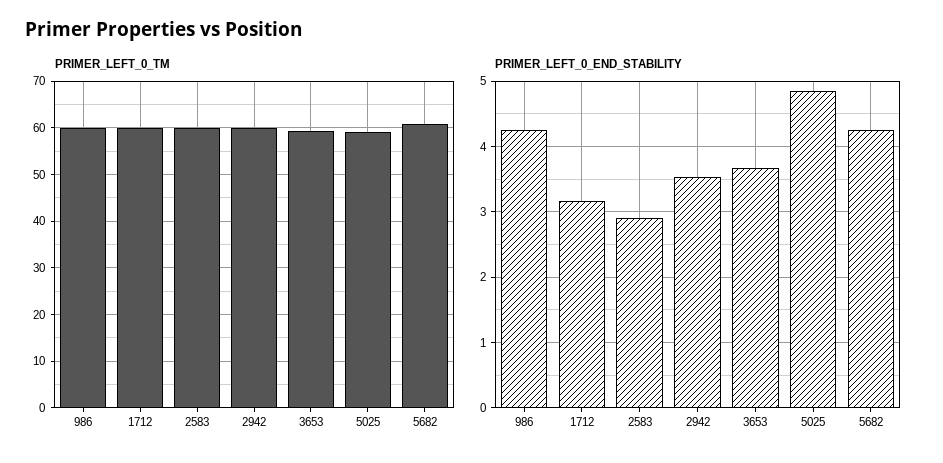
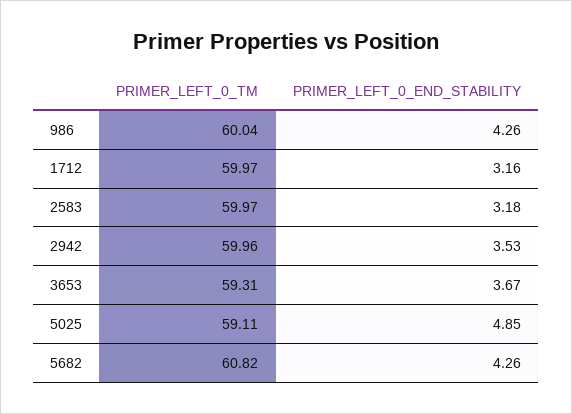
  {
    "PRIMER_LEFT_0_TM": {
      "986": 60.04,
      "1712": 59.97,
      "2583": 59.97,
      "2942": 59.96,
      "3653": 59.31,
      "5025": 59.11,
      "5682": 60.82
    },
    "PRIMER_LEFT_0_END_STABILITY": {
      "986": 4.26,
      "1712": 3.16,
-     "2583": 2.9,
+     "2583": 3.18,
      "2942": 3.53,
      "3653": 3.67,
      "5025": 4.85,
      "5682": 4.26
    }
  }

